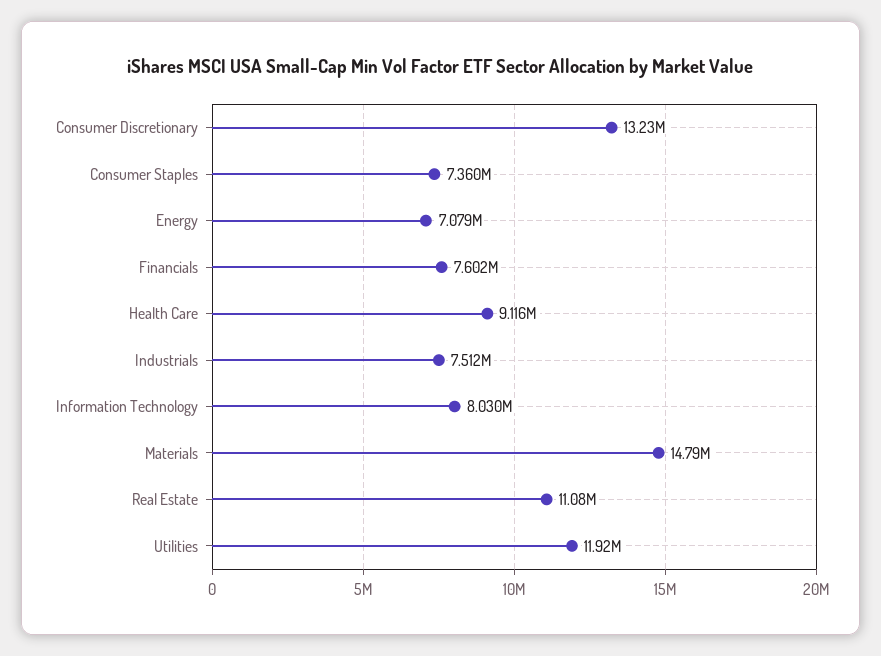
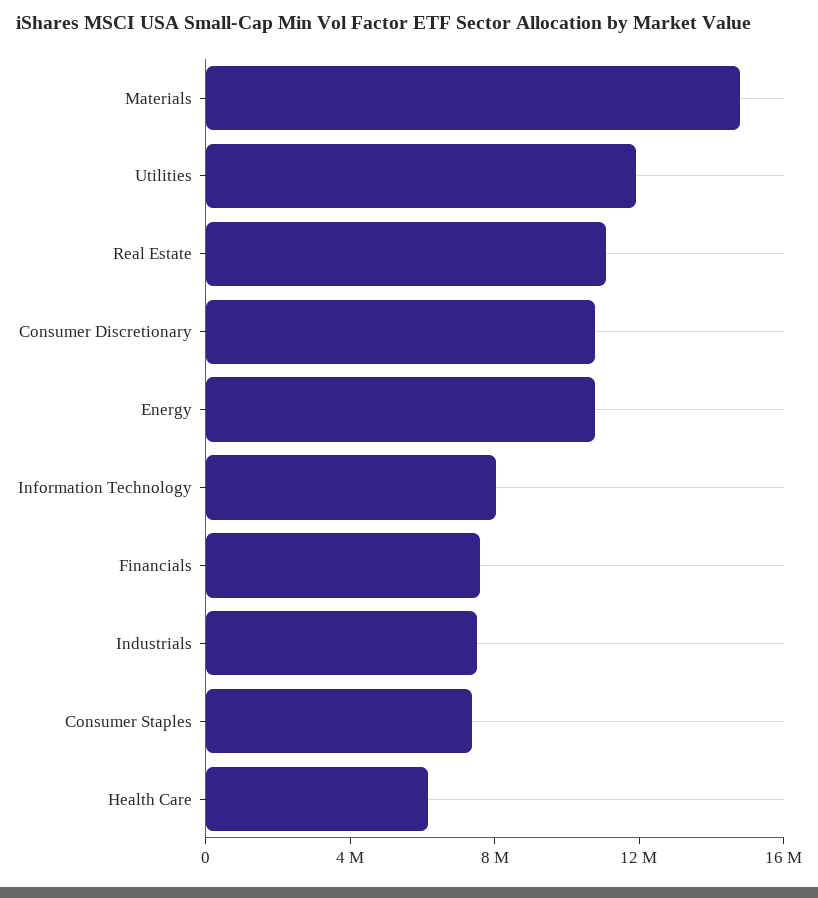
  {
-   "Consumer Discretionary": 13230000,
+   "Consumer Discretionary": 11000000,
    "Consumer Staples": 7360000,
-   "Energy": 7079000,
+   "Energy": 11000000,
    "Financials": 7602000,
-   "Health Care": 9116000,
+   "Health Care": 6000000,
    "Industrials": 7512000,
    "Information Technology": 8030000,
    "Materials": 14790000,
    "Real Estate": 11080000,
    "Utilities": 11920000
  }

